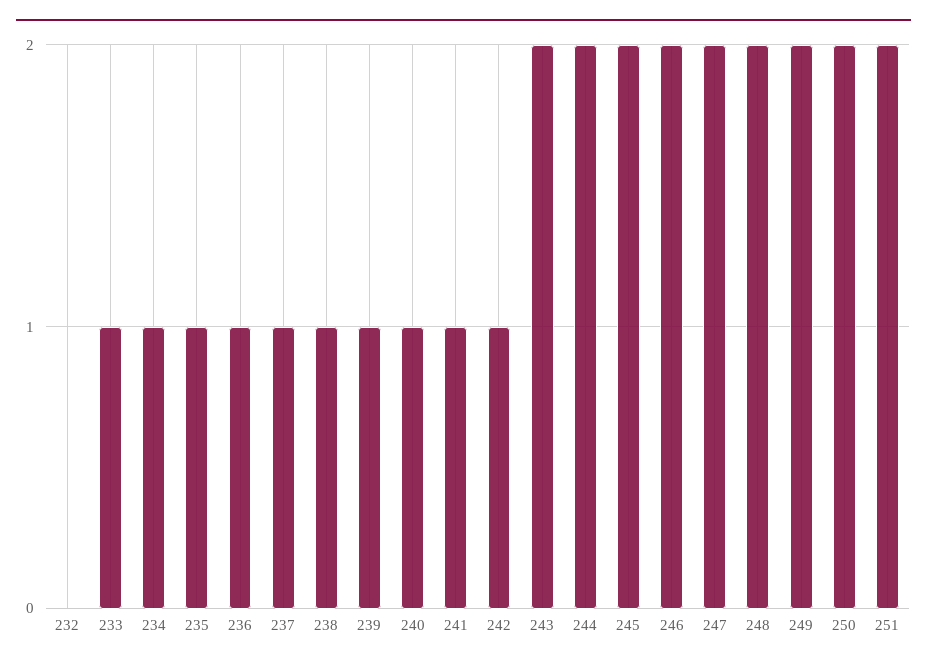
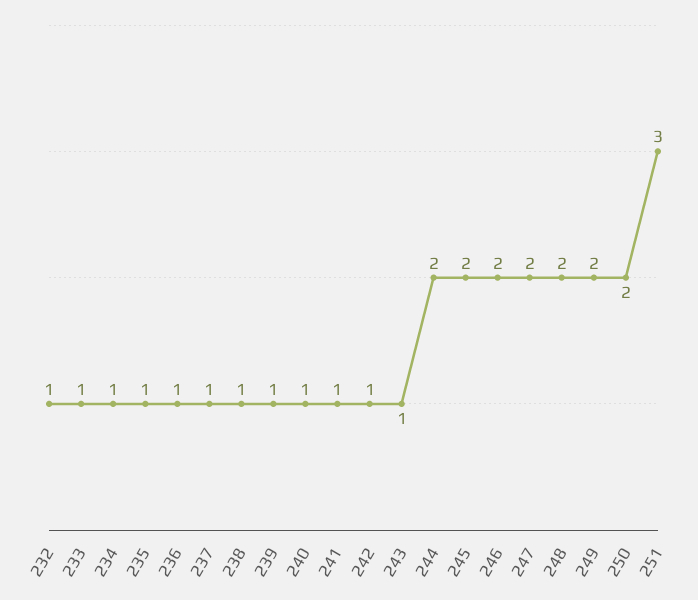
  {
-   "232": 0,
+   "232": 1,
    "233": 1,
    "234": 1,
    "235": 1,
    "236": 1,
    "237": 1,
    "238": 1,
    "239": 1,
    "240": 1,
    "241": 1,
    "242": 1,
-   "243": 2,
+   "243": 1,
    "244": 2,
    "245": 2,
    "246": 2,
    "247": 2,
    "248": 2,
    "249": 2,
    "250": 2,
-   "251": 2
+   "251": 3
  }

